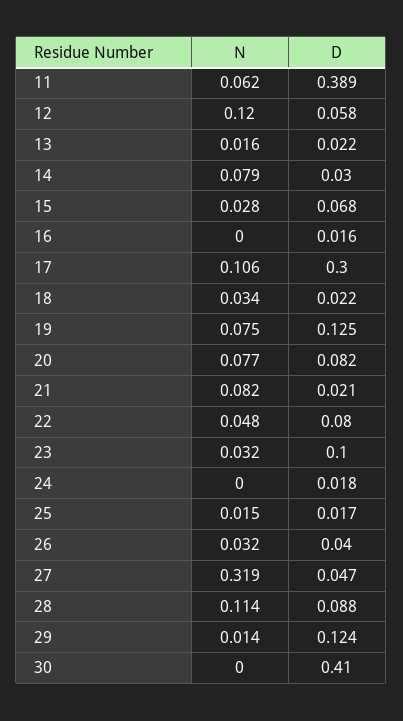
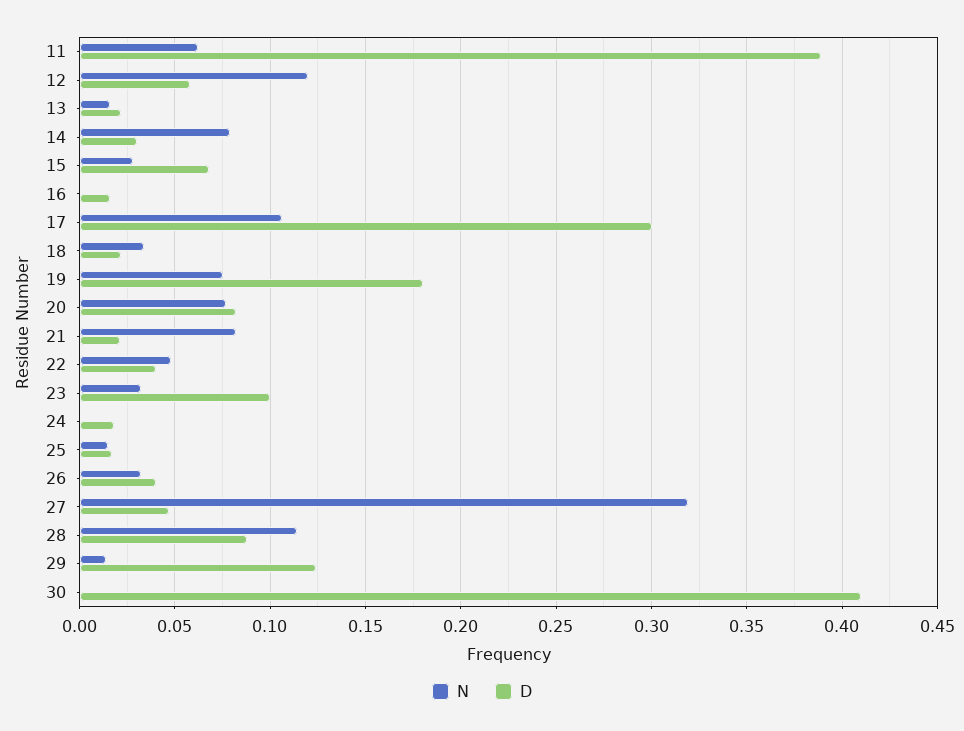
  {
    "N": {
      "11": 0.062,
      "12": 0.12,
      "13": 0.016,
      "14": 0.079,
      "15": 0.028,
      "16": 0,
      "17": 0.106,
      "18": 0.034,
      "19": 0.075,
      "20": 0.077,
      "21": 0.082,
      "22": 0.048,
      "23": 0.032,
      "24": 0,
      "25": 0.015,
      "26": 0.032,
      "27": 0.319,
      "28": 0.114,
      "29": 0.014,
      "30": 0
    },
    "D": {
      "11": 0.389,
      "12": 0.058,
      "13": 0.022,
      "14": 0.03,
      "15": 0.068,
      "16": 0.016,
      "17": 0.3,
      "18": 0.022,
-     "19": 0.125,
+     "19": 0.18,
      "20": 0.082,
      "21": 0.021,
-     "22": 0.08,
+     "22": 0.04,
      "23": 0.1,
      "24": 0.018,
      "25": 0.017,
      "26": 0.04,
      "27": 0.047,
      "28": 0.088,
      "29": 0.124,
      "30": 0.41
    }
  }

